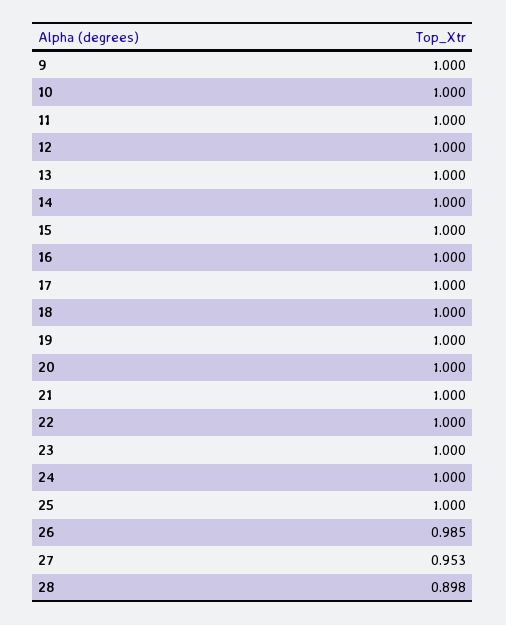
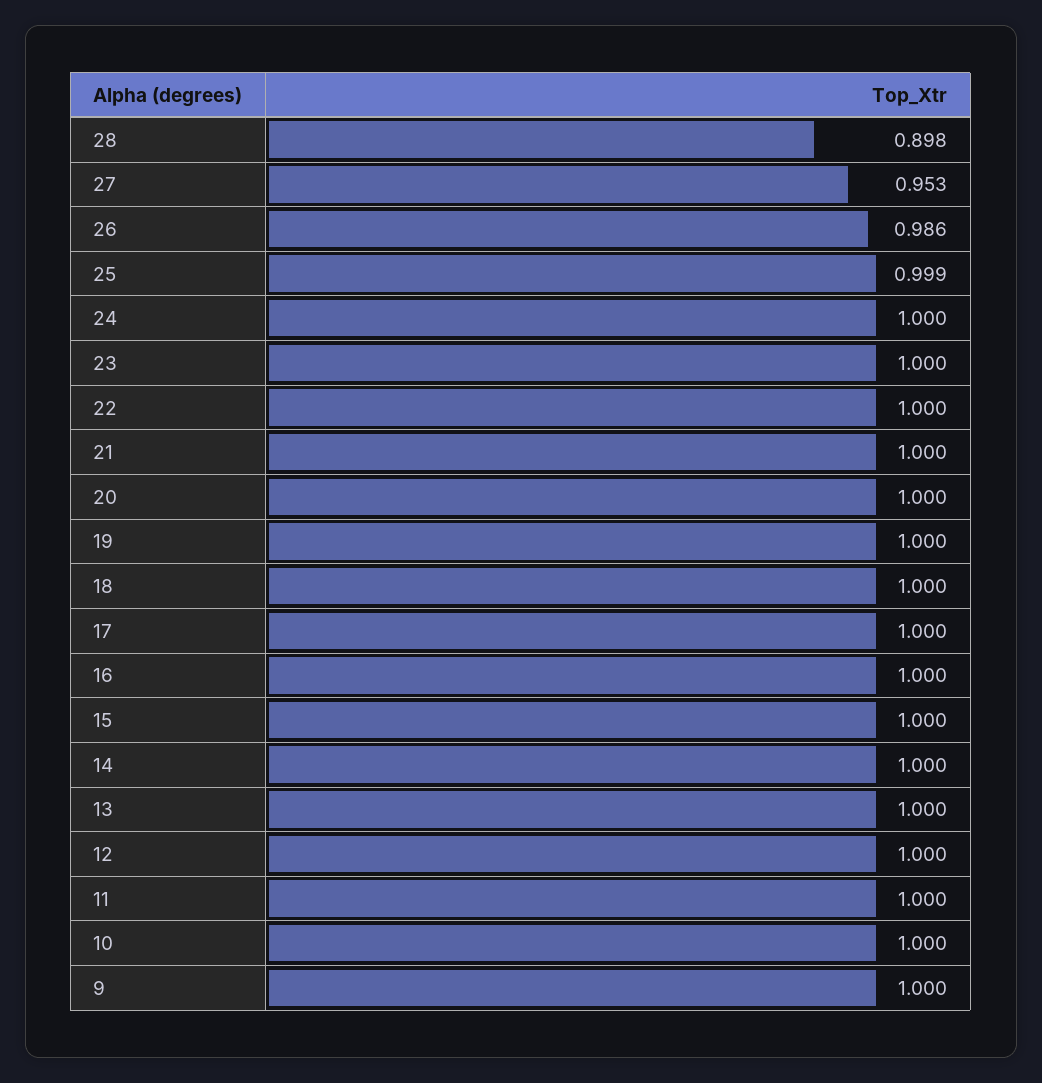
  {
    "9": 1,
    "10": 1,
    "11": 1,
    "12": 1,
    "13": 1,
    "14": 1,
    "15": 1,
    "16": 1,
    "17": 1,
    "18": 1,
    "19": 1,
    "20": 1,
    "21": 1,
    "22": 1,
    "23": 1,
    "24": 1,
-   "25": 1,
+   "25": 0.999,
-   "26": 0.985,
+   "26": 0.986,
    "27": 0.953,
    "28": 0.898
  }

